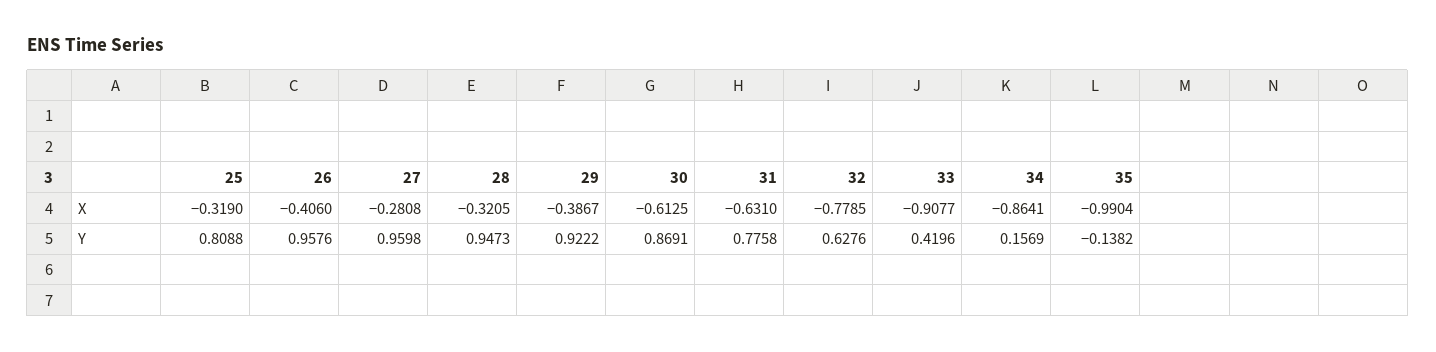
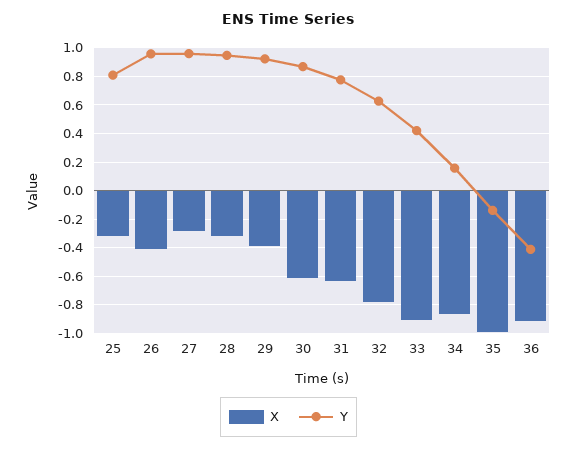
  {
    "X": {
      "25": -0.319,
      "26": -0.406,
      "27": -0.2808,
      "28": -0.3205,
      "29": -0.3867,
      "30": -0.6125,
      "31": -0.631,
      "32": -0.7785,
      "33": -0.9077,
      "34": -0.8641,
-     "35": -0.9904
+     "35": -0.9904,
+     "36": -0.9
    },
    "Y": {
      "25": 0.8088,
      "26": 0.9576,
      "27": 0.9598,
      "28": 0.9473,
      "29": 0.9222,
      "30": 0.8691,
      "31": 0.7758,
      "32": 0.6276,
      "33": 0.4196,
      "34": 0.1569,
-     "35": -0.1382
+     "35": -0.1382,
+     "36": -0.4
    }
  }

